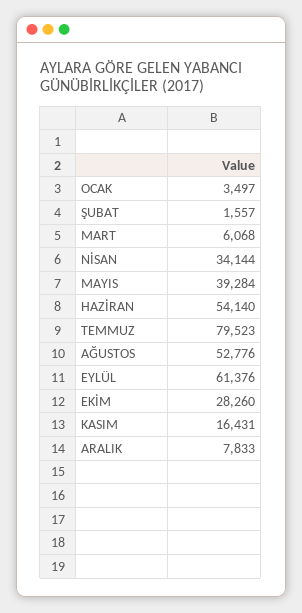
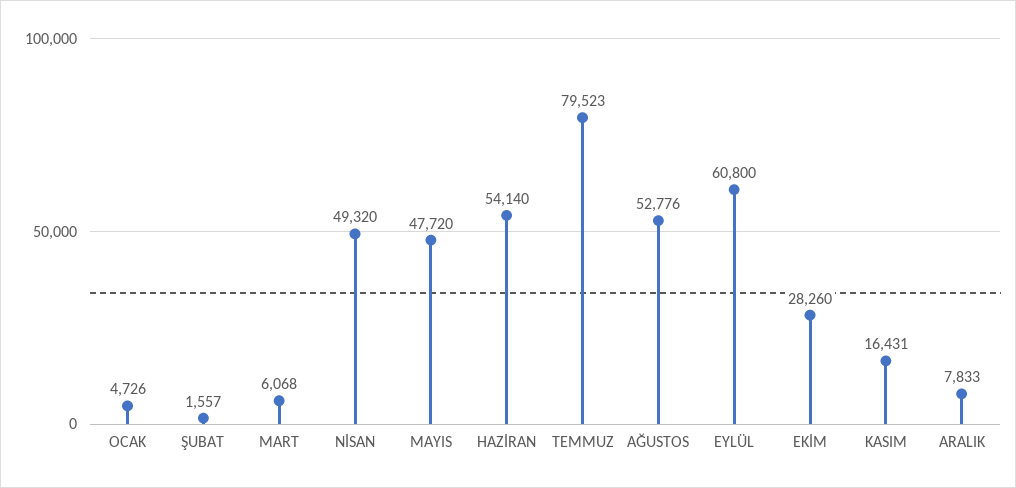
  {
-   "OCAK": 3497,
+   "OCAK": 4726,
    "ŞUBAT": 1557,
    "MART": 6068,
-   "NİSAN": 34144,
+   "NİSAN": 49320,
-   "MAYIS": 39284,
+   "MAYIS": 47720,
    "HAZİRAN": 54140,
    "TEMMUZ": 79523,
    "AĞUSTOS": 52776,
-   "EYLÜL": 61376,
+   "EYLÜL": 60800,
    "EKİM": 28260,
    "KASIM": 16431,
    "ARALIK": 7833
  }

